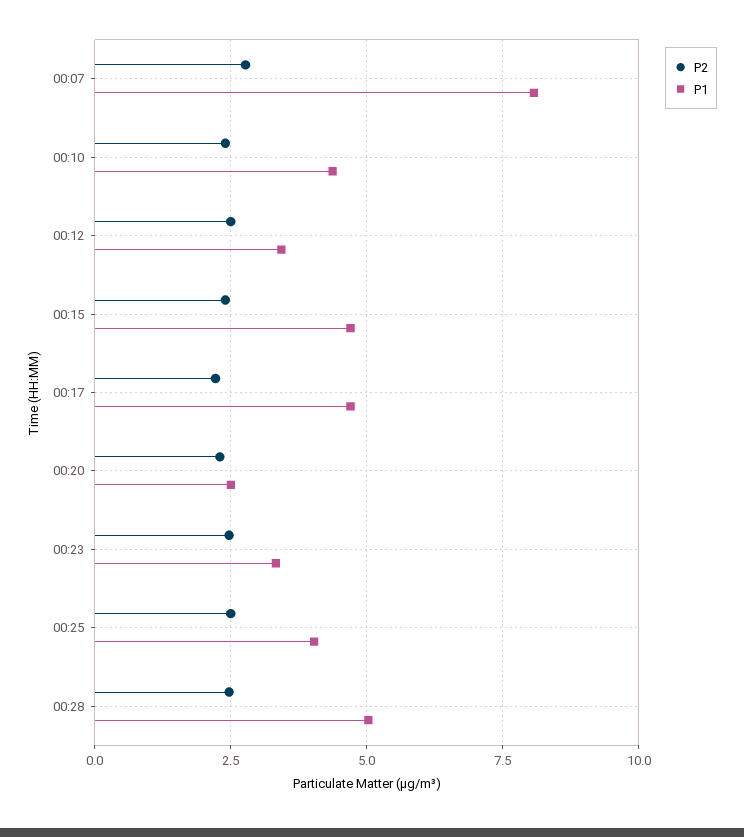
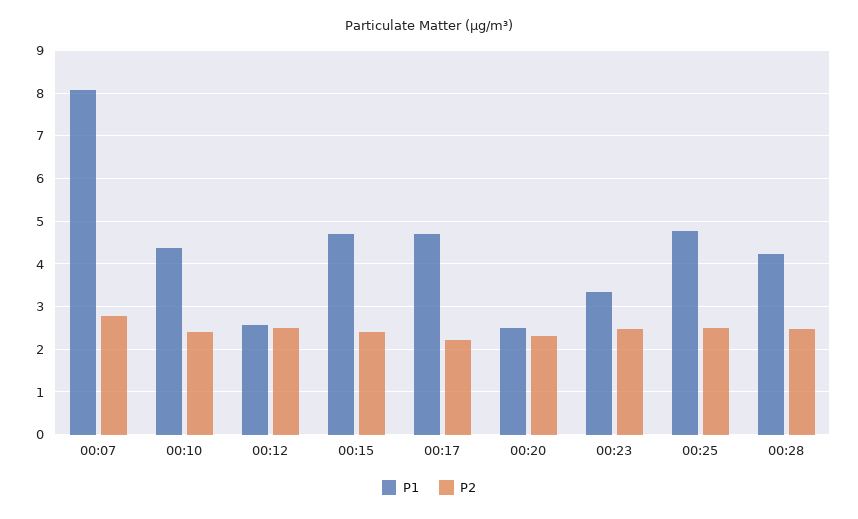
  {
    "P2": {
      "00:07": 2.8,
      "00:10": 2.4,
      "00:12": 2.6,
      "00:15": 2.4,
      "00:17": 2.2,
      "00:20": 2.4,
      "00:23": 2.4,
      "00:25": 2.6,
      "00:28": 2.4
    },
    "P1": {
      "00:07": 8,
      "00:10": 4.4,
-     "00:12": 3.5,
+     "00:12": 2.6,
      "00:15": 4.8,
      "00:17": 4.8,
      "00:20": 2.6,
      "00:23": 3.4,
-     "00:25": 4,
+     "00:25": 4.8,
-     "00:28": 5
+     "00:28": 4.2
    }
  }

